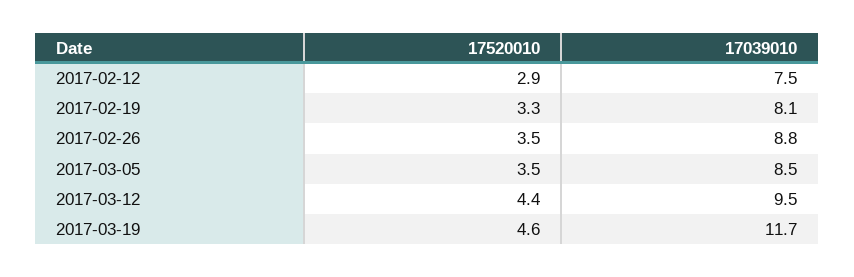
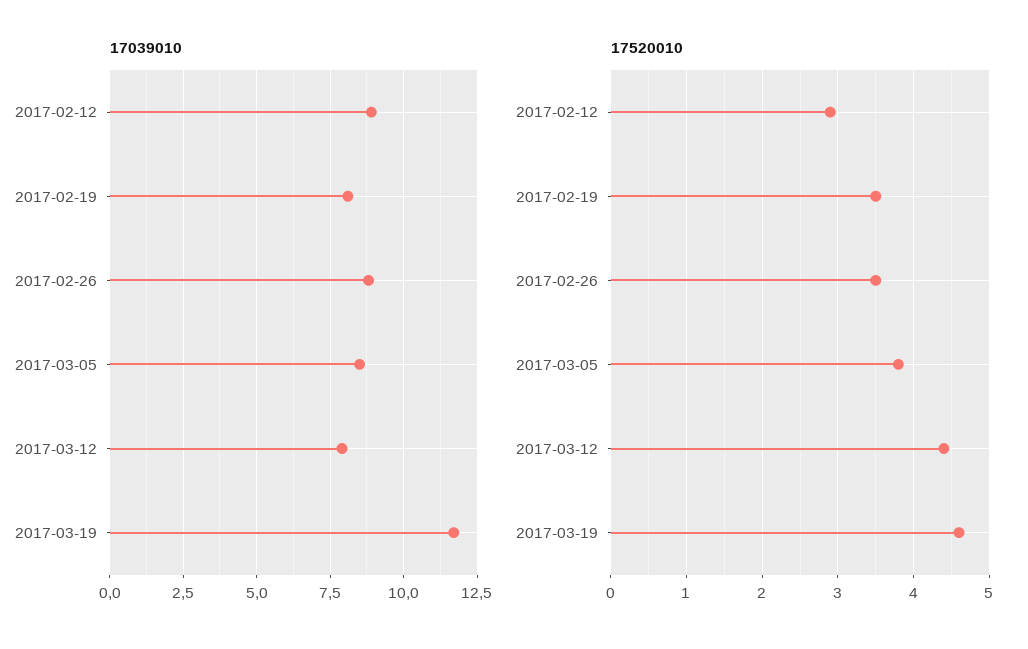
  {
    "17520010": {
      "2017-02-12": 2.9,
-     "2017-02-19": 3.3,
+     "2017-02-19": 3.5,
      "2017-02-26": 3.5,
-     "2017-03-05": 3.5,
+     "2017-03-05": 3.8,
      "2017-03-12": 4.4,
      "2017-03-19": 4.6
    },
    "17039010": {
-     "2017-02-12": 7.5,
+     "2017-02-12": 9,
      "2017-02-19": 8.1,
      "2017-02-26": 8.8,
      "2017-03-05": 8.5,
-     "2017-03-12": 9.5,
+     "2017-03-12": 8,
      "2017-03-19": 11.7
    }
  }

